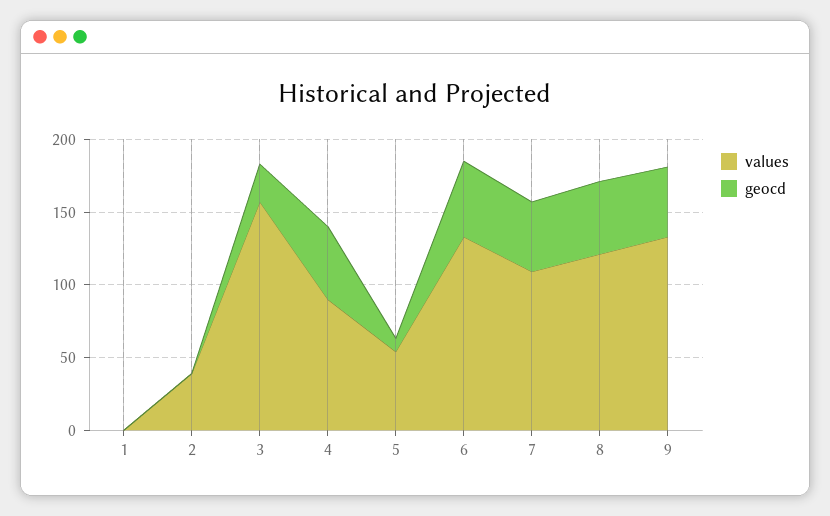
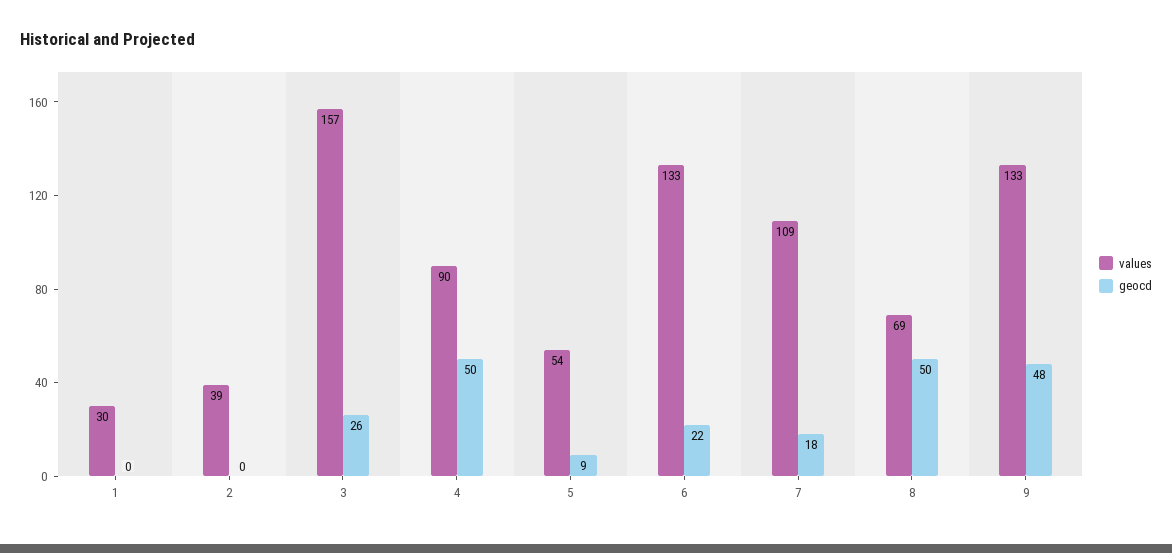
  {
    "values": {
-     "1": 0,
+     "1": 30,
      "2": 39,
      "3": 157,
      "4": 90,
      "5": 54,
      "6": 133,
      "7": 109,
-     "8": 120,
+     "8": 69,
      "9": 133
    },
    "geocd": {
      "1": 0,
      "2": 0,
      "3": 26,
      "4": 50,
      "5": 9,
-     "6": 50,
+     "6": 22,
-     "7": 50,
+     "7": 18,
      "8": 50,
      "9": 48
    }
  }

